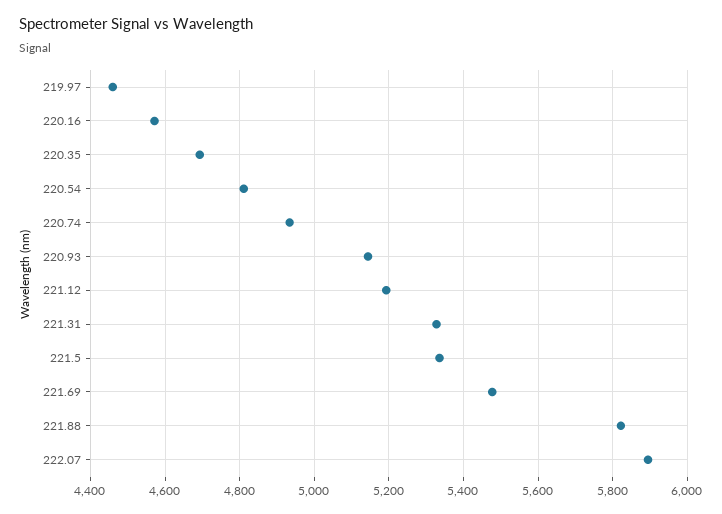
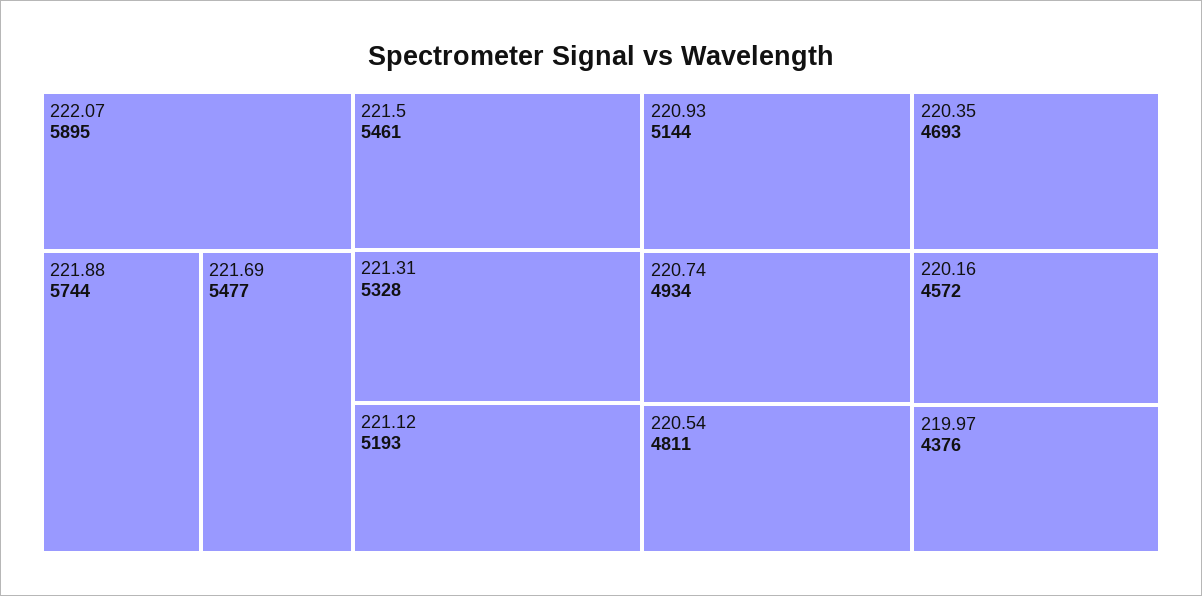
  {
-   "219.97": 4460,
+   "219.97": 4376,
    "220.16": 4572,
    "220.35": 4693,
    "220.54": 4811,
    "220.74": 4934,
    "220.93": 5144,
    "221.12": 5193,
    "221.31": 5328,
-   "221.5": 5340,
+   "221.5": 5461,
    "221.69": 5477,
-   "221.88": 5820,
+   "221.88": 5744,
    "222.07": 5895
  }

